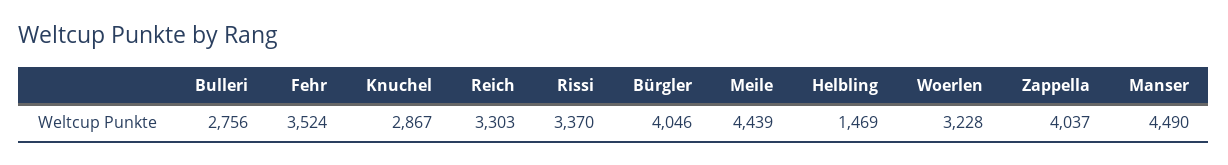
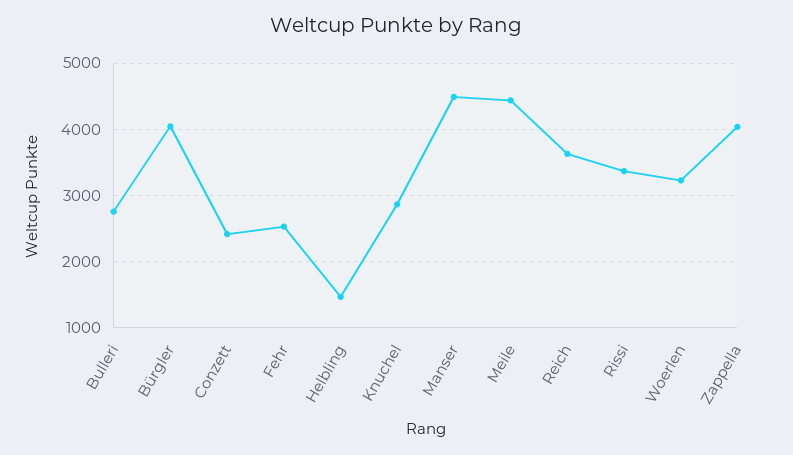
  {
    "Bulleri": 2756,
-   "Fehr": 3524,
+   "Fehr": 2500,
    "Knuchel": 2867,
-   "Reich": 3303,
+   "Reich": 3600,
    "Rissi": 3370,
    "Bürgler": 4046,
    "Meile": 4439,
    "Helbling": 1469,
    "Woerlen": 3228,
    "Zappella": 4037,
-   "Manser": 4490
+   "Manser": 4490,
+   "Conzett": 2400
  }

